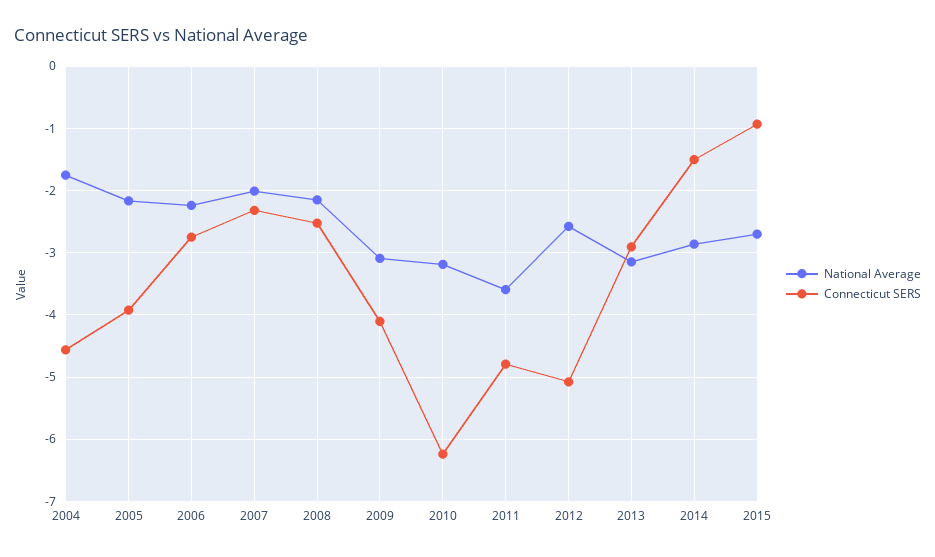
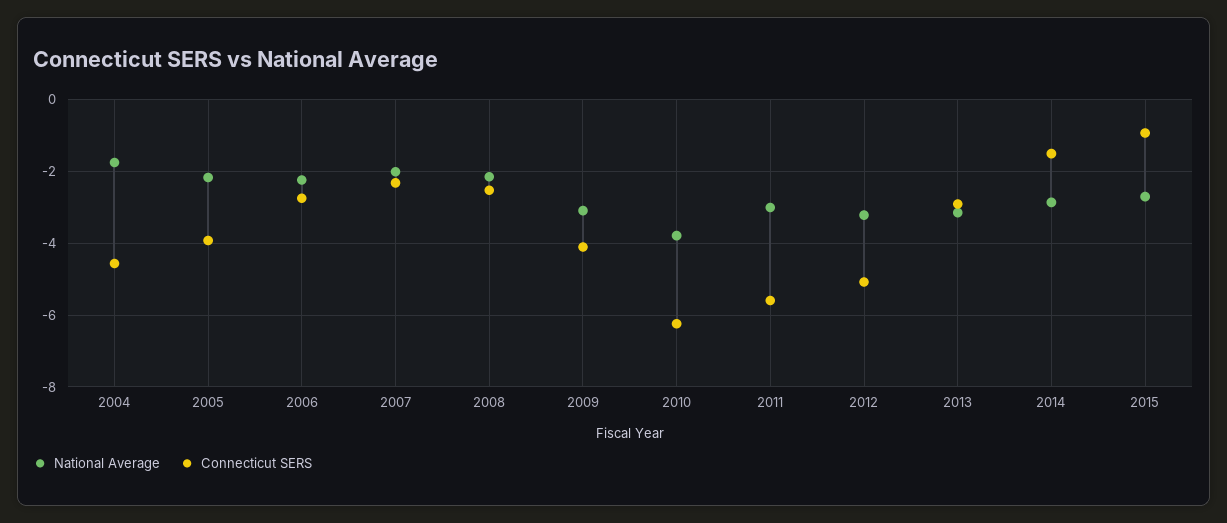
  {
    "National Average": {
      "2004": -1.8,
      "2005": -2.2,
      "2006": -2.2,
      "2007": -2,
      "2008": -2.2,
      "2009": -3.1,
-     "2010": -3.2,
+     "2010": -3.8,
-     "2011": -3.6,
+     "2011": -3,
-     "2012": -2.6,
+     "2012": -3.2,
      "2013": -3.1,
      "2014": -2.9,
      "2015": -2.7
    },
    "Connecticut SERS": {
      "2004": -4.6,
      "2005": -3.9,
      "2006": -2.8,
      "2007": -2.3,
      "2008": -2.5,
      "2009": -4.1,
      "2010": -6.2,
-     "2011": -4.8,
+     "2011": -5.6,
      "2012": -5.1,
      "2013": -2.9,
      "2014": -1.5,
      "2015": -0.9
    }
  }

